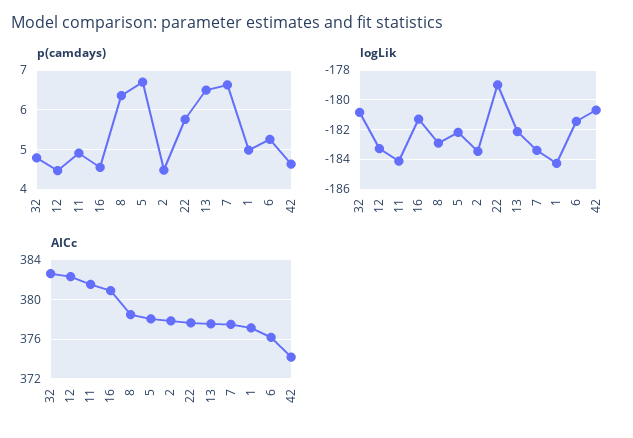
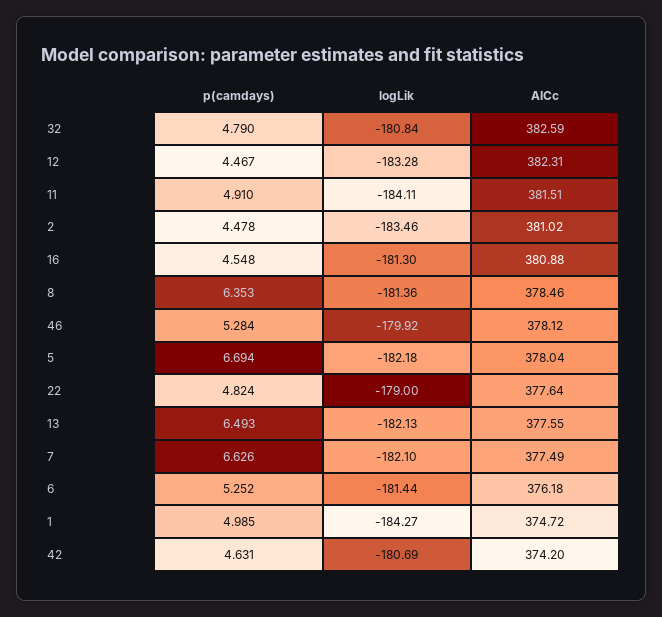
  {
    "p(camdays)": {
      "32": 4.79,
      "12": 4.467,
      "11": 4.91,
      "16": 4.548,
      "8": 6.353,
      "5": 6.694,
      "2": 4.478,
-     "22": 5.8,
+     "22": 4.824,
      "13": 6.493,
      "7": 6.626,
      "1": 4.985,
      "6": 5.252,
-     "42": 4.631
+     "42": 4.631,
+     "46": 5.284
    },
    "logLik": {
      "32": -180.84,
      "12": -183.28,
      "11": -184.11,
      "16": -181.3,
-     "8": -183,
+     "8": -181.36,
      "5": -182.18,
      "2": -183.46,
      "22": -179,
      "13": -182.13,
-     "7": -183.5,
+     "7": -182.1,
      "1": -184.27,
      "6": -181.44,
-     "42": -180.69
+     "42": -180.69,
+     "46": -179.92
    },
    "AICc": {
      "32": 382.59,
      "12": 382.31,
      "11": 381.51,
      "16": 380.88,
      "8": 378.46,
      "5": 378.04,
-     "2": 378,
+     "2": 381.02,
      "22": 377.64,
      "13": 377.55,
      "7": 377.49,
-     "1": 377,
+     "1": 374.72,
      "6": 376.18,
-     "42": 374.2
+     "42": 374.2,
+     "46": 378.12
    }
  }

